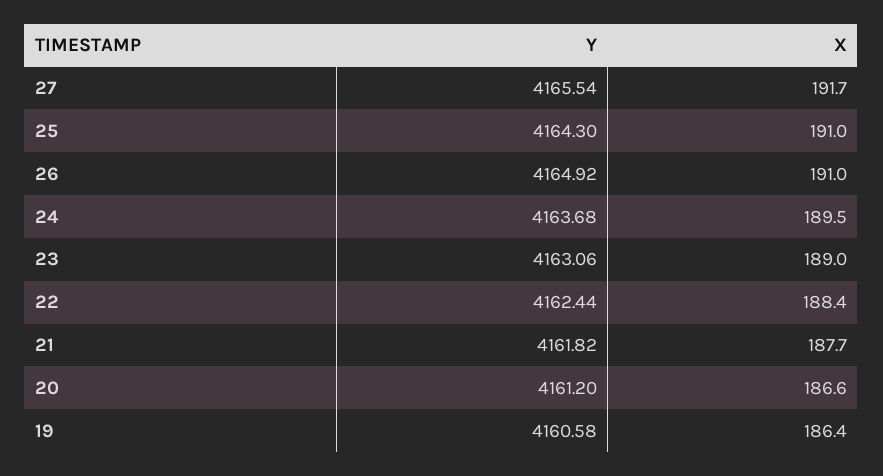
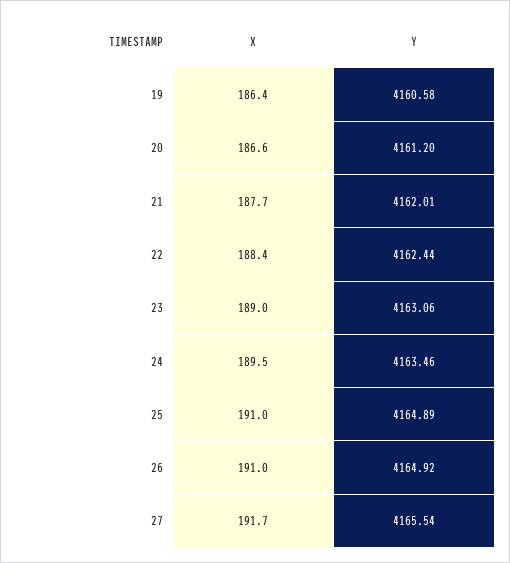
  {
    "Y": {
      "27": 4165.54,
-     "25": 4164.3,
+     "25": 4164.89,
      "26": 4164.92,
-     "24": 4163.68,
+     "24": 4163.46,
      "23": 4163.06,
      "22": 4162.44,
-     "21": 4161.82,
+     "21": 4162.01,
      "20": 4161.2,
      "19": 4160.58
    },
    "X": {
      "27": 191.7,
      "25": 191,
      "26": 191,
      "24": 189.5,
      "23": 189,
      "22": 188.4,
      "21": 187.7,
      "20": 186.6,
      "19": 186.4
    }
  }

